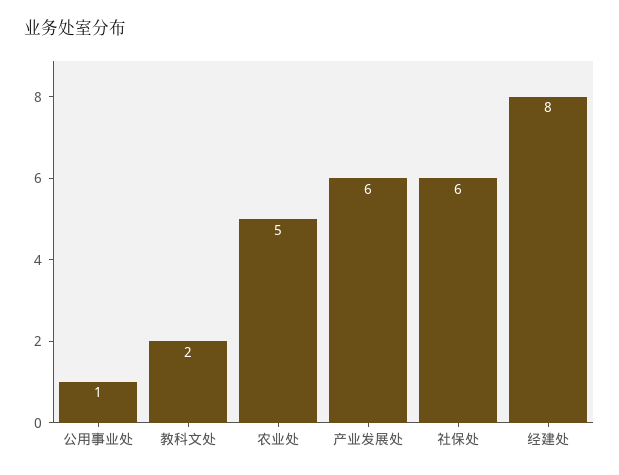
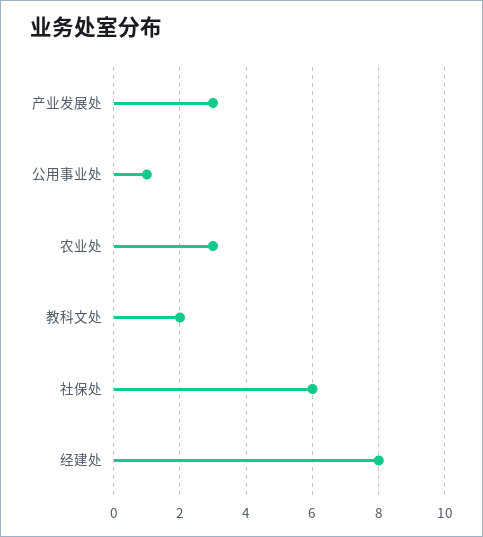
  {
    "公用事业处": 1,
    "教科文处": 2,
-   "农业处": 5,
+   "农业处": 3,
-   "产业发展处": 6,
+   "产业发展处": 3,
    "社保处": 6,
    "经建处": 8
  }

